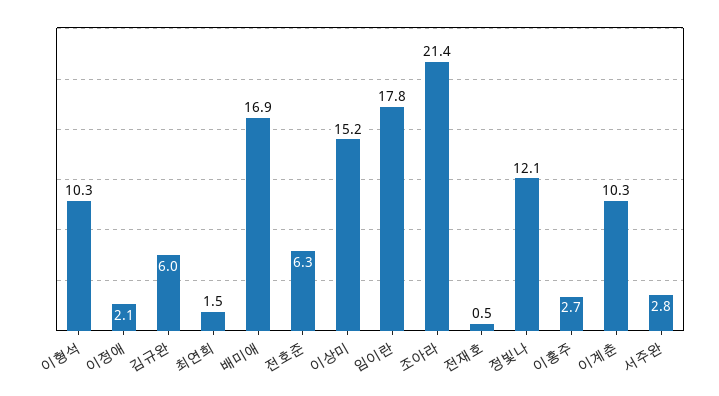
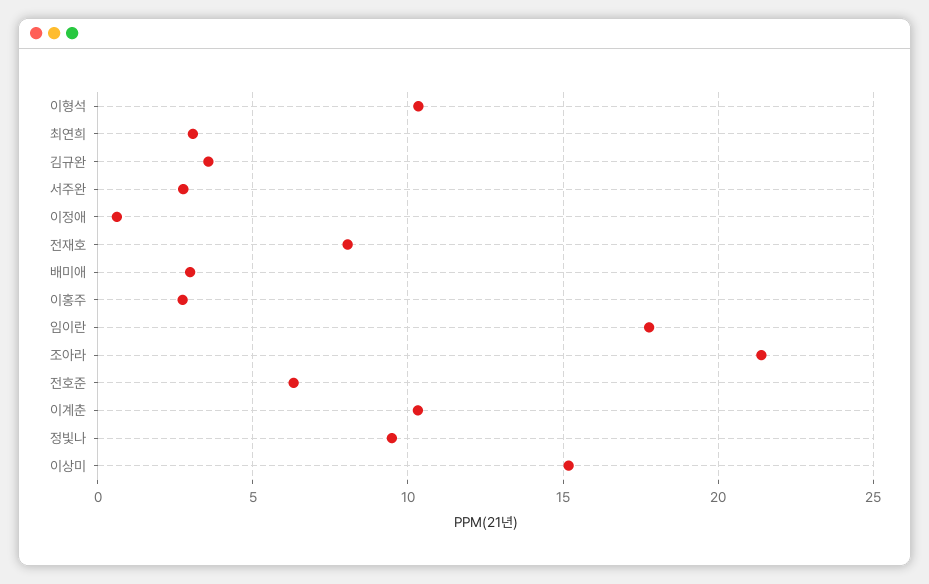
  {
    "이형석": 10.3,
-   "이정애": 2.1,
+   "이정애": 0.5,
-   "김규완": 6,
+   "김규완": 3.5,
-   "최연희": 1.5,
+   "최연희": 3,
-   "배미애": 16.9,
+   "배미애": 3,
    "전호준": 6.3,
    "이상미": 15.2,
    "임이란": 17.8,
    "조아라": 21.4,
-   "전재호": 0.5,
+   "전재호": 8,
-   "정빛나": 12.1,
+   "정빛나": 9.5,
    "이홍주": 2.7,
    "이계춘": 10.3,
    "서주완": 2.8
  }

